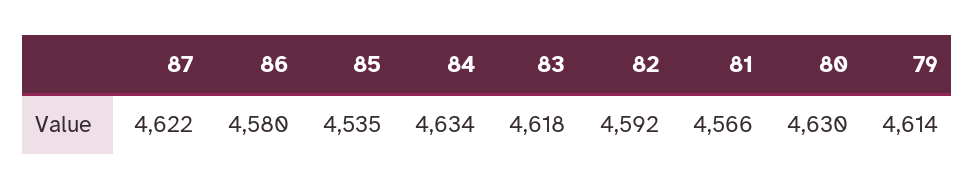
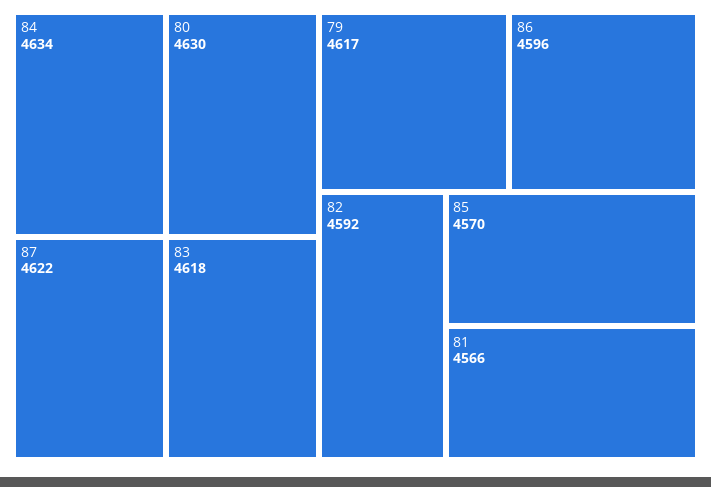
  {
    "87": 4622,
-   "86": 4580,
+   "86": 4596,
-   "85": 4535,
+   "85": 4570,
    "84": 4634,
    "83": 4618,
    "82": 4592,
    "81": 4566,
    "80": 4630,
-   "79": 4614
+   "79": 4617
  }

